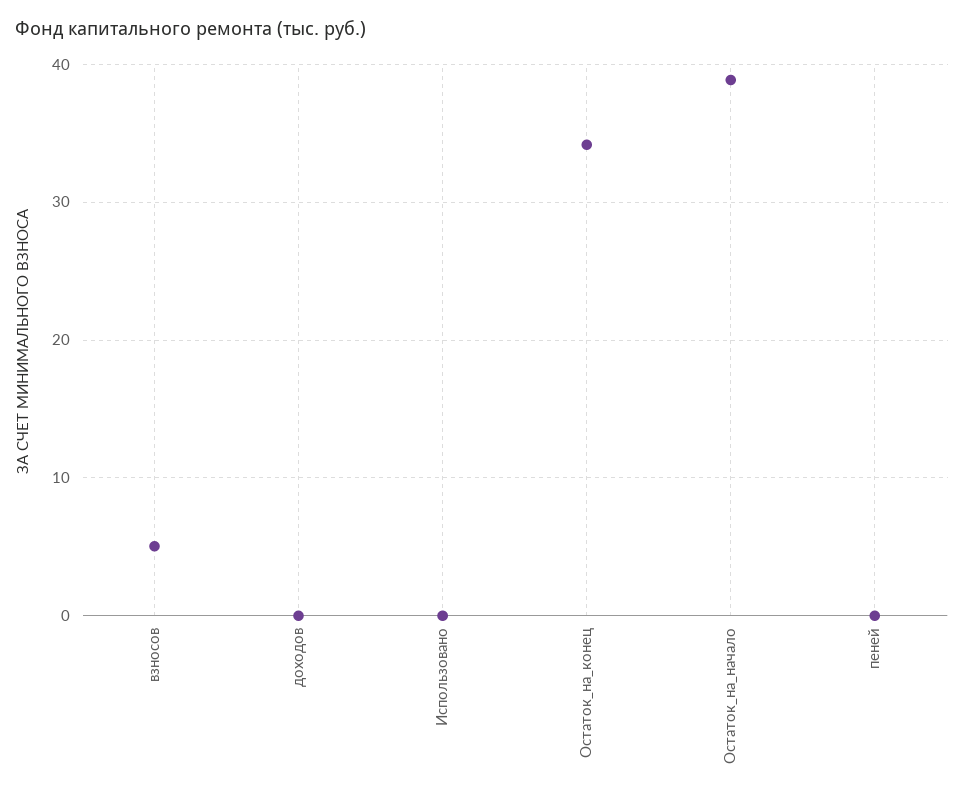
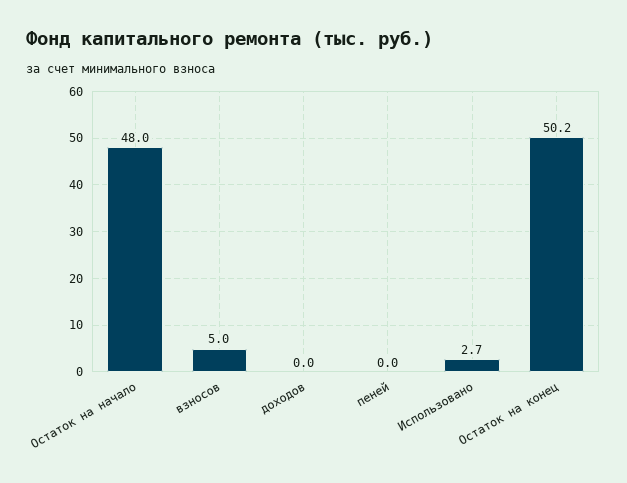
  {
    "взносов": 5,
    "доходов": 0,
-   "Использовано": 0,
+   "Использовано": 2.7,
-   "Остаток_на_конец": 34,
+   "Остаток_на_конец": 50.2,
-   "Остаток_на_начало": 39,
+   "Остаток_на_начало": 48,
    "пеней": 0
  }

